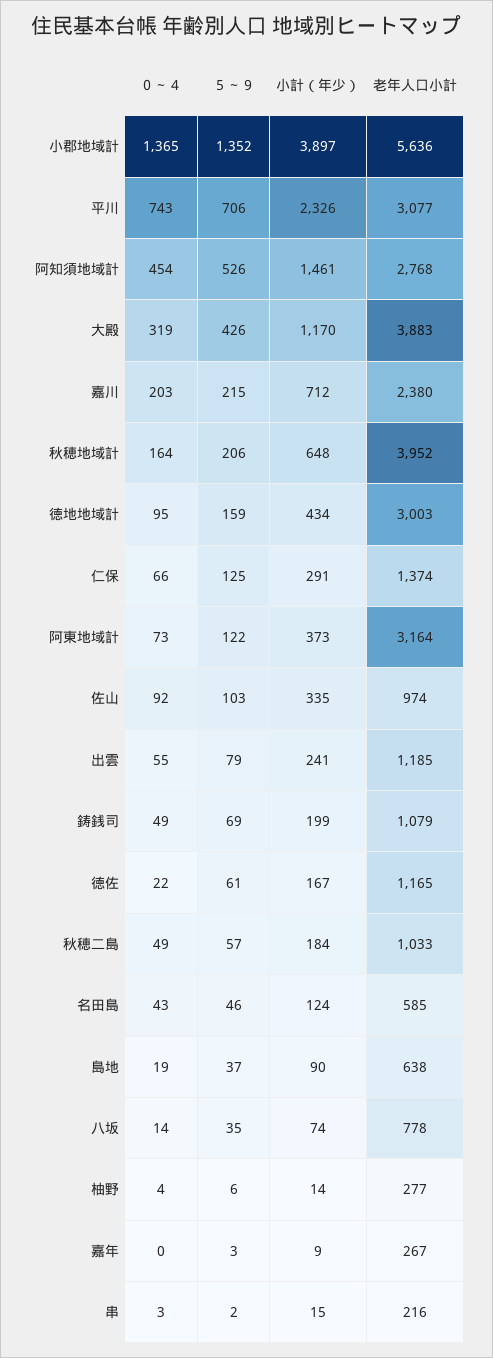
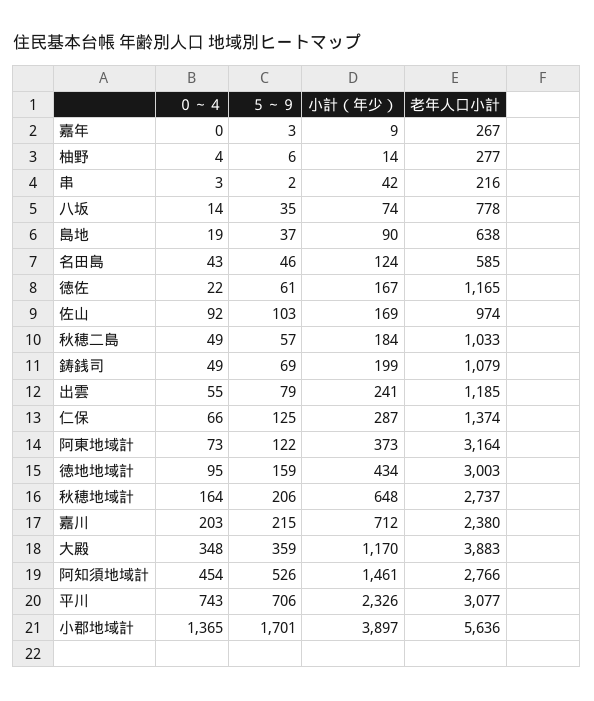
  {
    "０～４": {
      "小郡地域計": 1365,
      "平川": 743,
      "阿知須地域計": 454,
-     "大殿": 319,
+     "大殿": 348,
      "嘉川": 203,
      "秋穂地域計": 164,
      "徳地地域計": 95,
      "仁保": 66,
      "阿東地域計": 73,
      "佐山": 92,
      "出雲": 55,
      "鋳銭司": 49,
      "徳佐": 22,
      "秋穂二島": 49,
      "名田島": 43,
      "島地": 19,
      "八坂": 14,
      "柚野": 4,
      "嘉年": 0,
      "串": 3
    },
    "５～９": {
-     "小郡地域計": 1352,
+     "小郡地域計": 1701,
      "平川": 706,
      "阿知須地域計": 526,
-     "大殿": 426,
+     "大殿": 359,
      "嘉川": 215,
      "秋穂地域計": 206,
      "徳地地域計": 159,
      "仁保": 125,
      "阿東地域計": 122,
      "佐山": 103,
      "出雲": 79,
      "鋳銭司": 69,
      "徳佐": 61,
      "秋穂二島": 57,
      "名田島": 46,
      "島地": 37,
      "八坂": 35,
      "柚野": 6,
      "嘉年": 3,
      "串": 2
    },
    "小計（年少）": {
      "小郡地域計": 3897,
      "平川": 2326,
      "阿知須地域計": 1461,
      "大殿": 1170,
      "嘉川": 712,
      "秋穂地域計": 648,
      "徳地地域計": 434,
-     "仁保": 291,
+     "仁保": 287,
      "阿東地域計": 373,
-     "佐山": 335,
+     "佐山": 169,
      "出雲": 241,
      "鋳銭司": 199,
      "徳佐": 167,
      "秋穂二島": 184,
      "名田島": 124,
      "島地": 90,
      "八坂": 74,
      "柚野": 14,
      "嘉年": 9,
-     "串": 15
+     "串": 42
    },
    "老年人口小計": {
      "小郡地域計": 5636,
      "平川": 3077,
-     "阿知須地域計": 2768,
+     "阿知須地域計": 2766,
      "大殿": 3883,
      "嘉川": 2380,
-     "秋穂地域計": 3952,
+     "秋穂地域計": 2737,
      "徳地地域計": 3003,
      "仁保": 1374,
      "阿東地域計": 3164,
      "佐山": 974,
      "出雲": 1185,
      "鋳銭司": 1079,
      "徳佐": 1165,
      "秋穂二島": 1033,
      "名田島": 585,
      "島地": 638,
      "八坂": 778,
      "柚野": 277,
      "嘉年": 267,
      "串": 216
    }
  }

